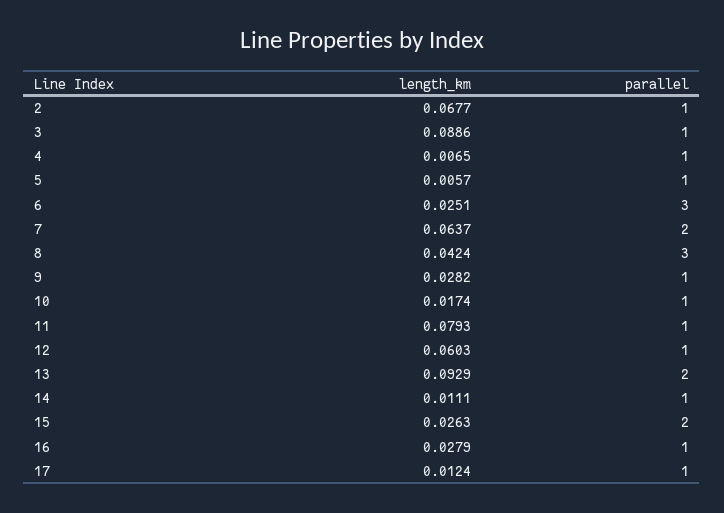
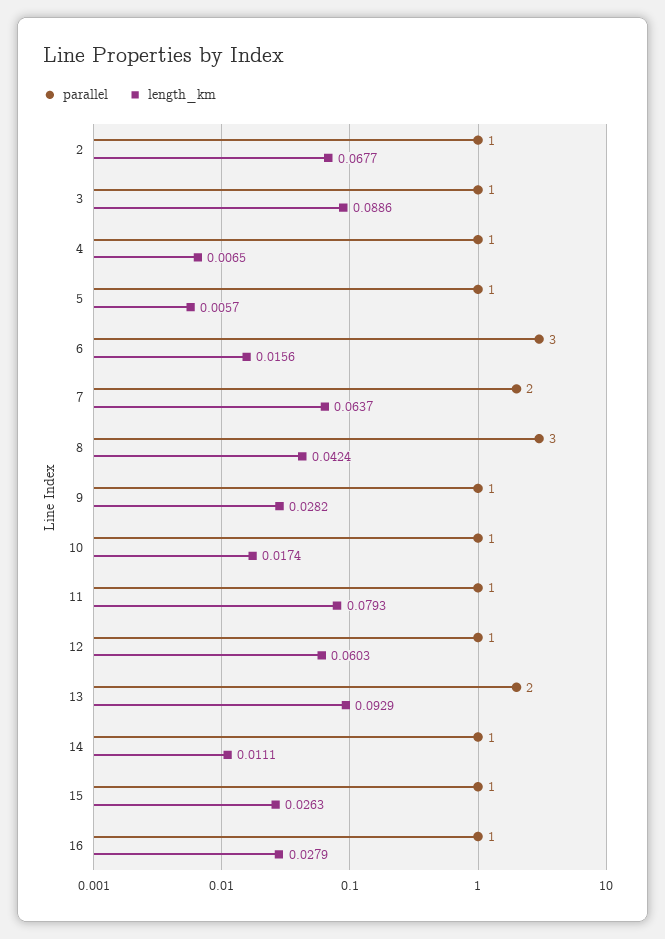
  {
    "length_km": {
      "2": 0.0677,
      "3": 0.0886,
      "4": 0.0065,
      "5": 0.0057,
-     "6": 0.0251,
+     "6": 0.0156,
      "7": 0.0637,
      "8": 0.0424,
      "9": 0.0282,
      "10": 0.0174,
      "11": 0.0793,
      "12": 0.0603,
      "13": 0.0929,
      "14": 0.0111,
      "15": 0.0263,
-     "16": 0.0279,
+     "16": 0.0279
-     "17": 0.0124
    },
    "parallel": {
      "2": 1,
      "3": 1,
      "4": 1,
      "5": 1,
      "6": 3,
      "7": 2,
      "8": 3,
      "9": 1,
      "10": 1,
      "11": 1,
      "12": 1,
      "13": 2,
      "14": 1,
-     "15": 2,
+     "15": 1,
-     "16": 1,
+     "16": 1
-     "17": 1
    }
  }

